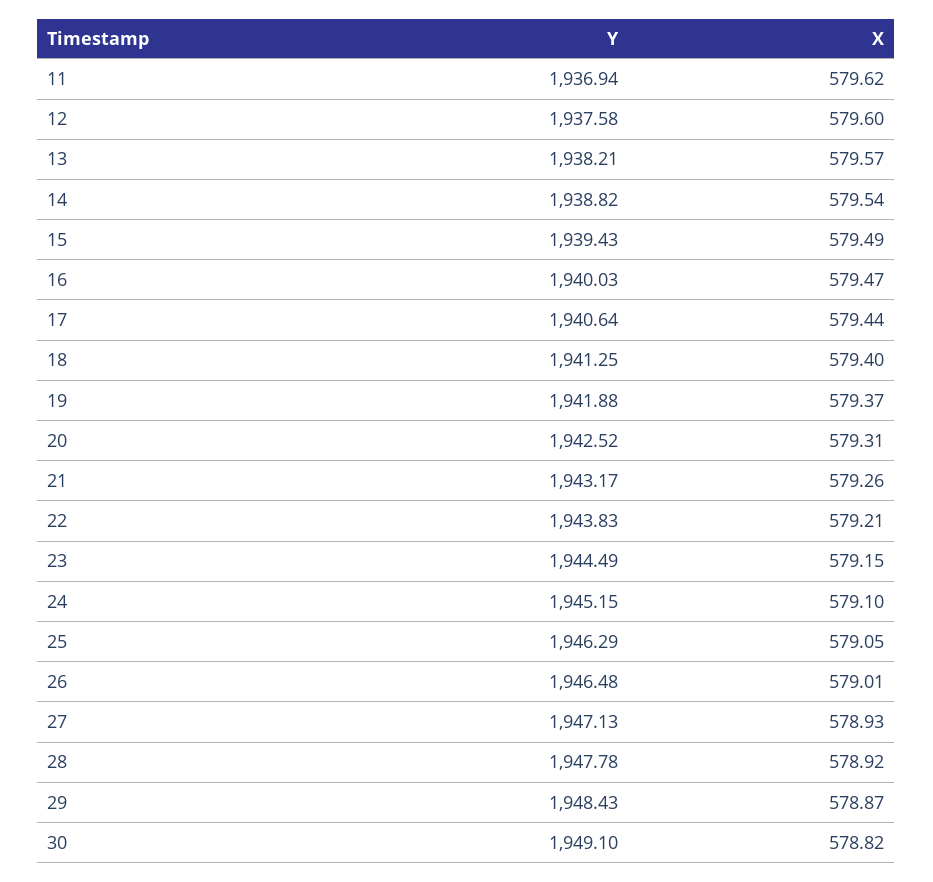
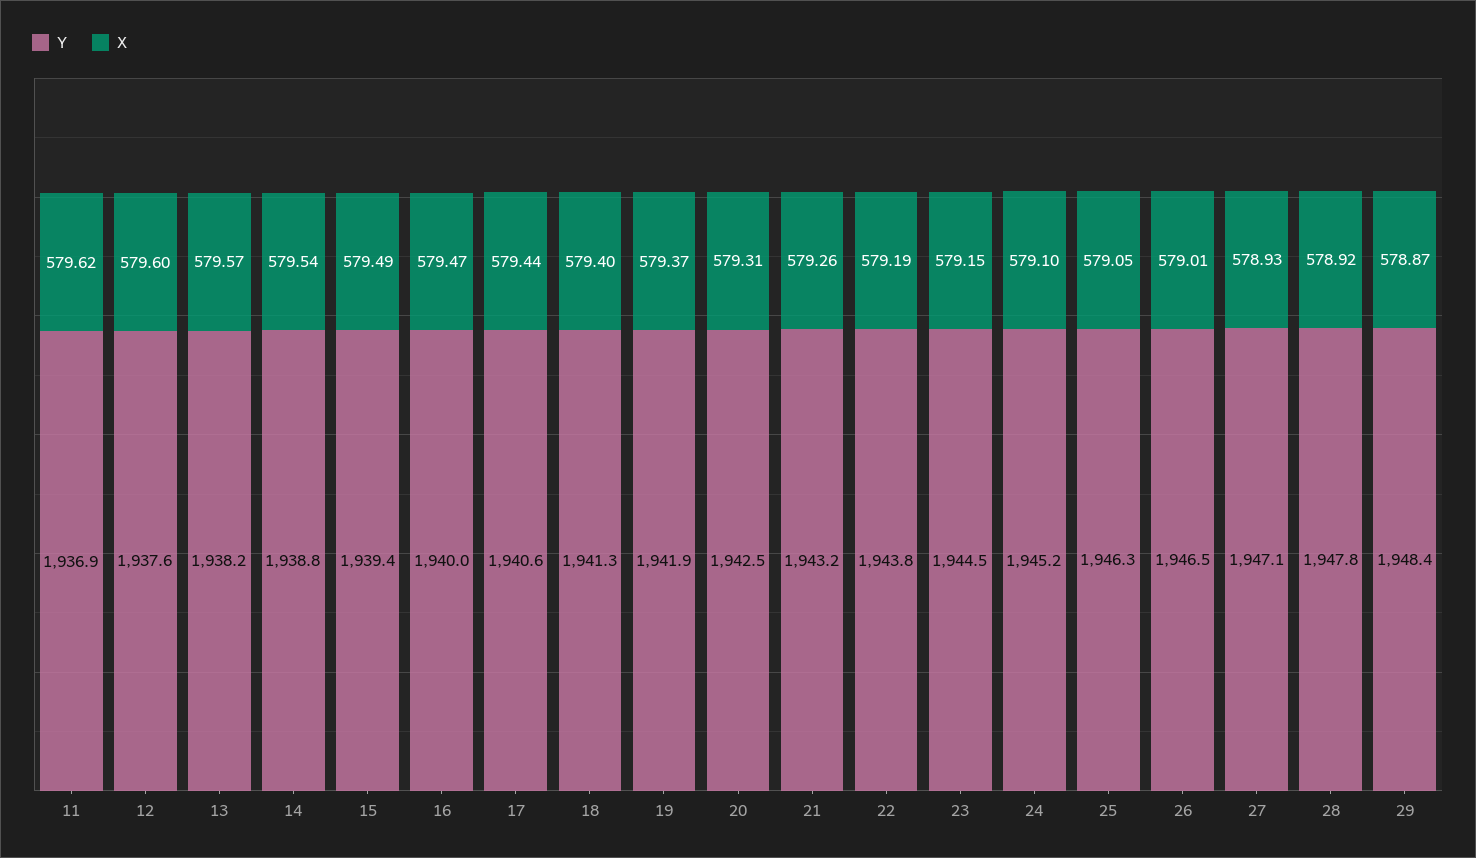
  {
    "Y": {
      "11": 1936.94,
      "12": 1937.58,
      "13": 1938.21,
      "14": 1938.82,
      "15": 1939.43,
      "16": 1940.03,
      "17": 1940.64,
      "18": 1941.25,
      "19": 1941.88,
      "20": 1942.52,
      "21": 1943.17,
      "22": 1943.83,
      "23": 1944.49,
      "24": 1945.15,
      "25": 1946.29,
      "26": 1946.48,
      "27": 1947.13,
      "28": 1947.78,
-     "29": 1948.43,
+     "29": 1948.43
-     "30": 1949.1
    },
    "X": {
      "11": 579.62,
      "12": 579.6,
      "13": 579.57,
      "14": 579.54,
      "15": 579.49,
      "16": 579.47,
      "17": 579.44,
      "18": 579.4,
      "19": 579.37,
      "20": 579.31,
      "21": 579.26,
-     "22": 579.21,
+     "22": 579.19,
      "23": 579.15,
      "24": 579.1,
      "25": 579.05,
      "26": 579.01,
      "27": 578.93,
      "28": 578.92,
-     "29": 578.87,
+     "29": 578.87
-     "30": 578.82
    }
  }

